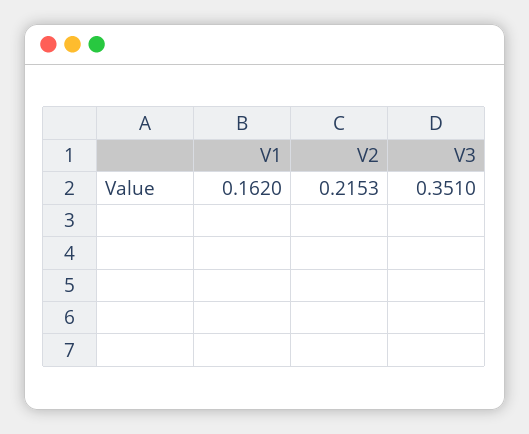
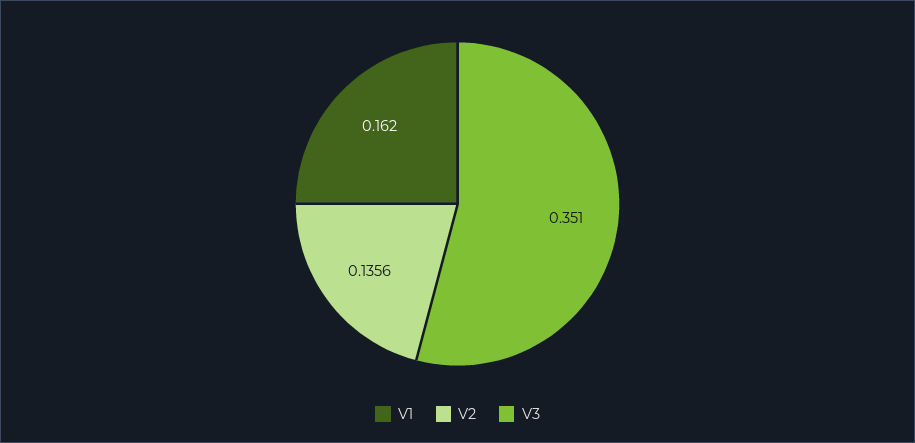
  {
    "V1": 0.162,
-   "V2": 0.2153,
+   "V2": 0.1356,
    "V3": 0.351
  }

